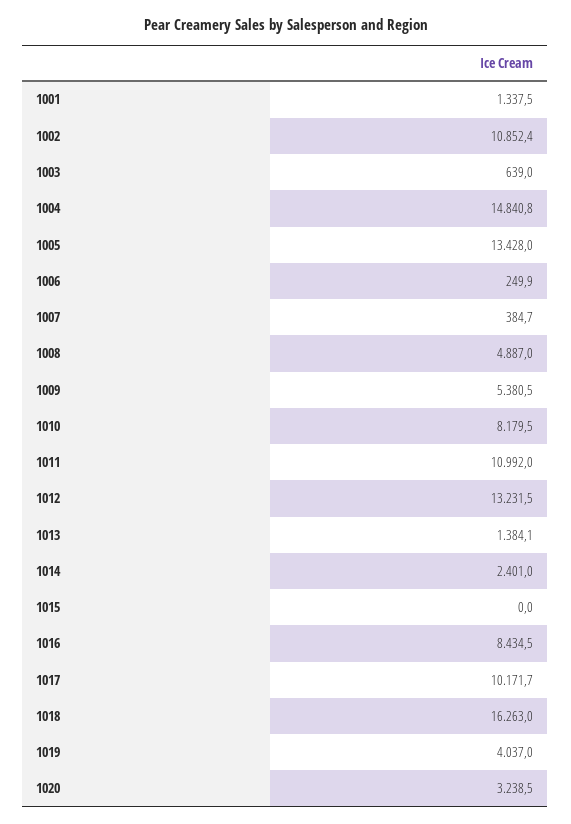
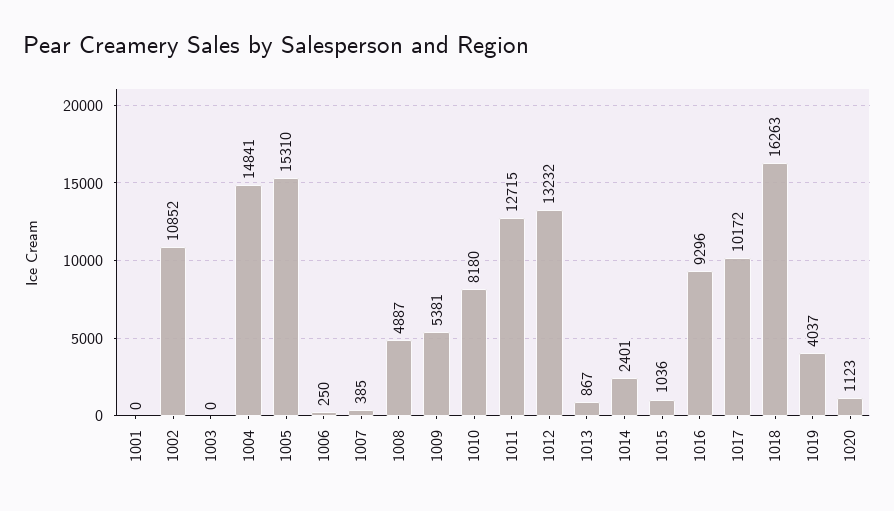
  {
-   "1001": 1337.5,
+   "1001": 0,
    "1002": 10852.4,
-   "1003": 639,
+   "1003": 0,
    "1004": 14840.8,
-   "1005": 13428,
+   "1005": 15310,
    "1006": 249.9,
    "1007": 384.7,
    "1008": 4887,
    "1009": 5380.5,
    "1010": 8179.5,
-   "1011": 10992,
+   "1011": 12715,
    "1012": 13231.5,
-   "1013": 1384.1,
+   "1013": 867,
    "1014": 2401,
-   "1015": 0,
+   "1015": 1036,
-   "1016": 8434.5,
+   "1016": 9296,
    "1017": 10171.7,
    "1018": 16263,
    "1019": 4037,
-   "1020": 3238.5
+   "1020": 1123
  }

